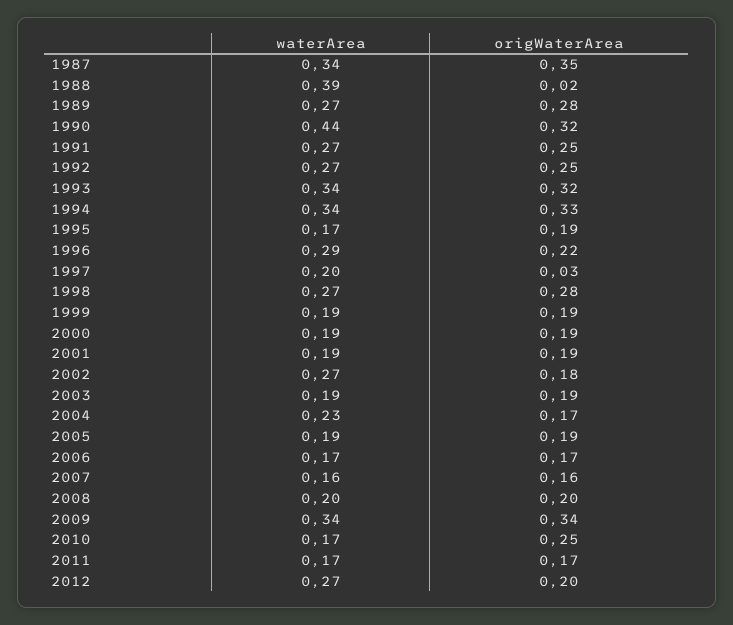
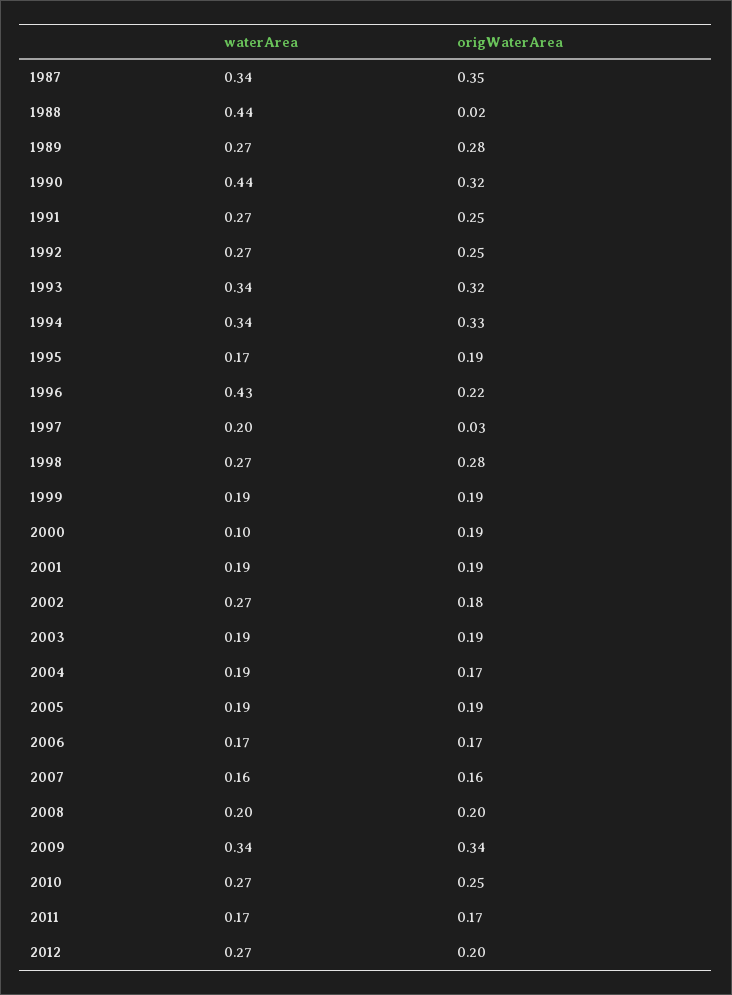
  {
    "waterArea": {
      "1987": 0.34,
-     "1988": 0.39,
+     "1988": 0.44,
      "1989": 0.27,
      "1990": 0.44,
      "1991": 0.27,
      "1992": 0.27,
      "1993": 0.34,
      "1994": 0.34,
      "1995": 0.17,
-     "1996": 0.29,
+     "1996": 0.43,
      "1997": 0.2,
      "1998": 0.27,
      "1999": 0.19,
-     "2000": 0.19,
+     "2000": 0.1,
      "2001": 0.19,
      "2002": 0.27,
      "2003": 0.19,
-     "2004": 0.23,
+     "2004": 0.19,
      "2005": 0.19,
      "2006": 0.17,
      "2007": 0.16,
      "2008": 0.2,
      "2009": 0.34,
-     "2010": 0.17,
+     "2010": 0.27,
      "2011": 0.17,
      "2012": 0.27
    },
    "origWaterArea": {
      "1987": 0.35,
      "1988": 0.02,
      "1989": 0.28,
      "1990": 0.32,
      "1991": 0.25,
      "1992": 0.25,
      "1993": 0.32,
      "1994": 0.33,
      "1995": 0.19,
      "1996": 0.22,
      "1997": 0.03,
      "1998": 0.28,
      "1999": 0.19,
      "2000": 0.19,
      "2001": 0.19,
      "2002": 0.18,
      "2003": 0.19,
      "2004": 0.17,
      "2005": 0.19,
      "2006": 0.17,
      "2007": 0.16,
      "2008": 0.2,
      "2009": 0.34,
      "2010": 0.25,
      "2011": 0.17,
      "2012": 0.2
    }
  }

